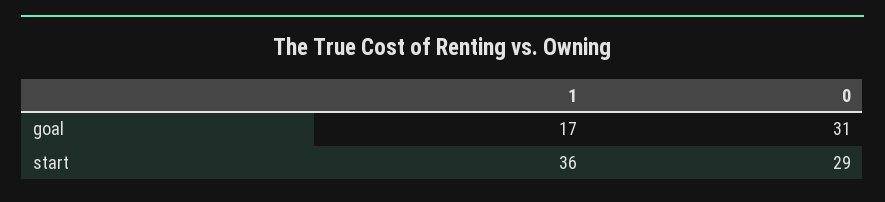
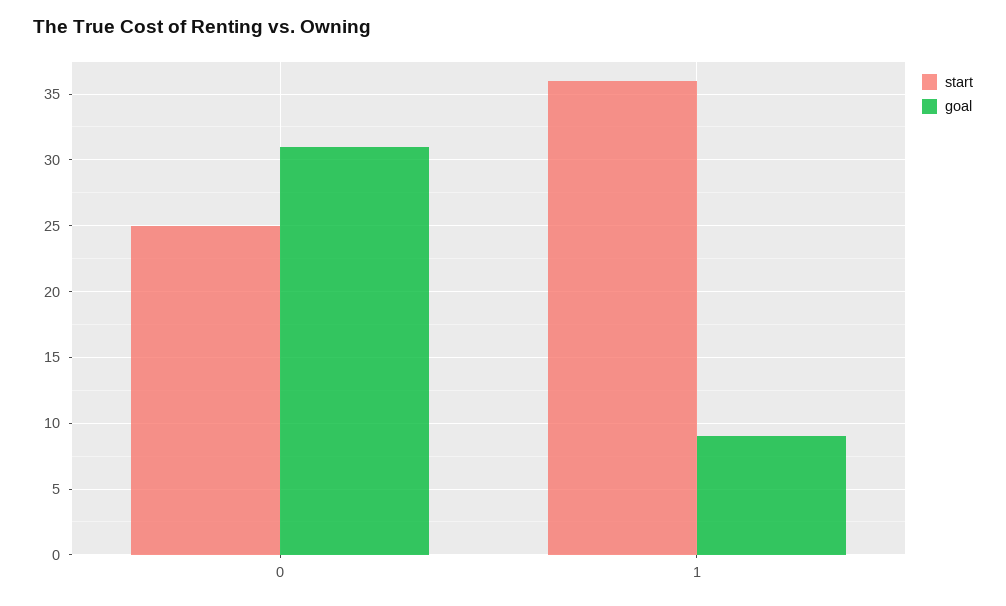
  {
    "goal": {
-     "1": 17,
+     "1": 9,
      "0": 31
    },
    "start": {
      "1": 36,
-     "0": 29
+     "0": 25
    }
  }

